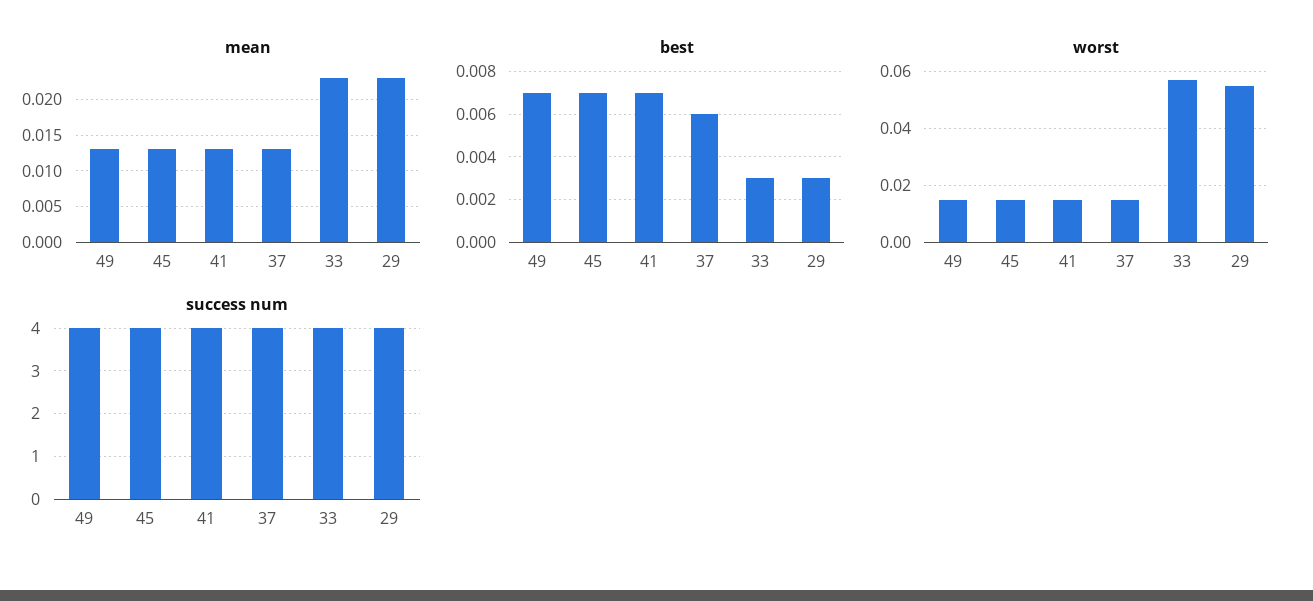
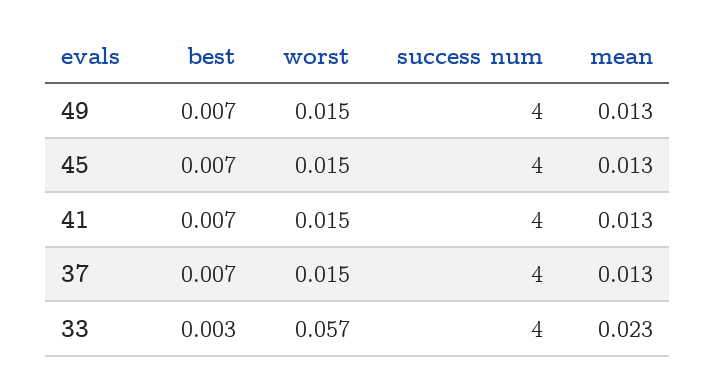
  {
    "mean": {
      "49": 0.013,
      "45": 0.013,
      "41": 0.013,
      "37": 0.013,
-     "33": 0.023,
+     "33": 0.023
-     "29": 0.023
    },
    "best": {
      "49": 0.007,
      "45": 0.007,
      "41": 0.007,
-     "37": 0.006,
+     "37": 0.007,
-     "33": 0.003,
+     "33": 0.003
-     "29": 0.003
    },
    "worst": {
      "49": 0.015,
      "45": 0.015,
      "41": 0.015,
      "37": 0.015,
-     "33": 0.057,
+     "33": 0.057
-     "29": 0.055
    },
    "success num": {
      "49": 4,
      "45": 4,
      "41": 4,
      "37": 4,
-     "33": 4,
+     "33": 4
-     "29": 4
    }
  }

